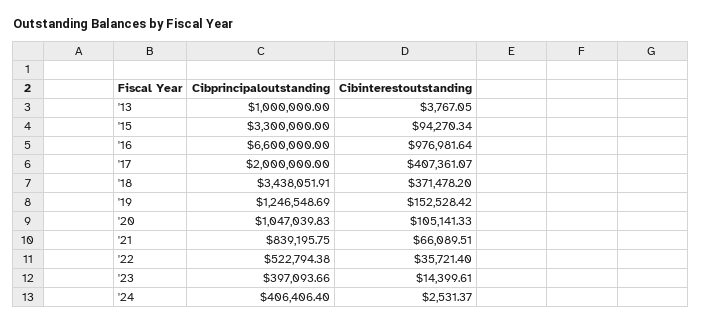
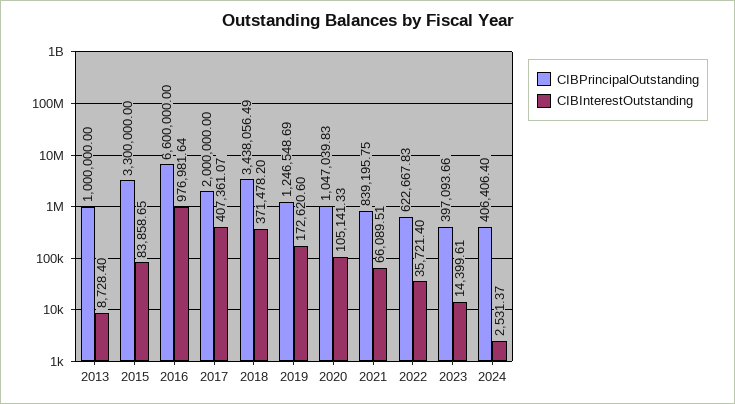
  {
    "Cibprincipaloutstanding": {
      "'13": 1000000,
      "'15": 3300000,
      "'16": 6600000,
      "'17": 2000000,
-     "'18": 3438051.91,
+     "'18": 3438056.49,
      "'19": 1246548.69,
      "'20": 1047039.83,
      "'21": 839195.75,
-     "'22": 522794.38,
+     "'22": 622667.83,
      "'23": 397093.66,
      "'24": 406406.4
    },
    "Cibinterestoutstanding": {
-     "'13": 3767.05,
+     "'13": 8728.4,
-     "'15": 94270.34,
+     "'15": 83858.65,
      "'16": 976981.64,
      "'17": 407361.07,
      "'18": 371478.2,
-     "'19": 152528.42,
+     "'19": 172620.6,
      "'20": 105141.33,
      "'21": 66089.51,
      "'22": 35721.4,
      "'23": 14399.61,
      "'24": 2531.37
    }
  }

